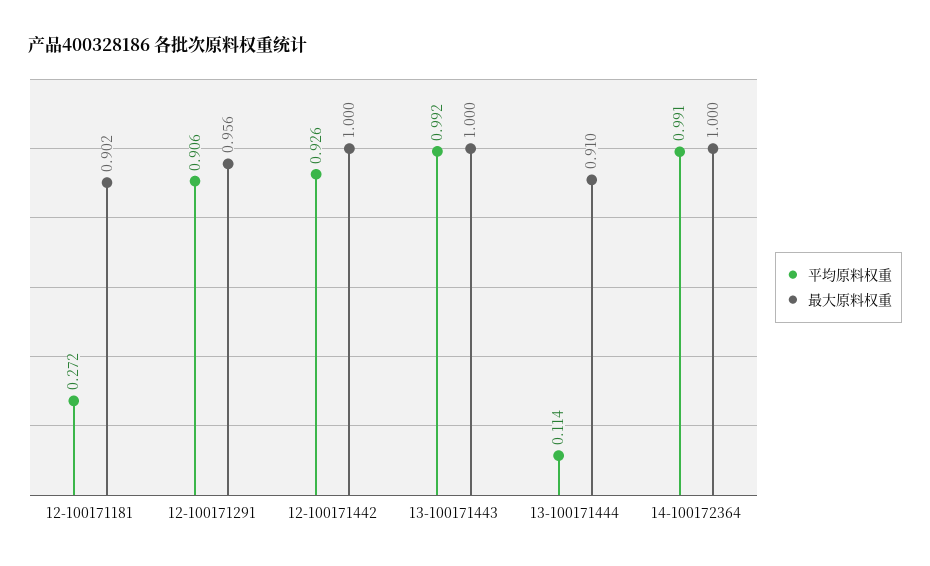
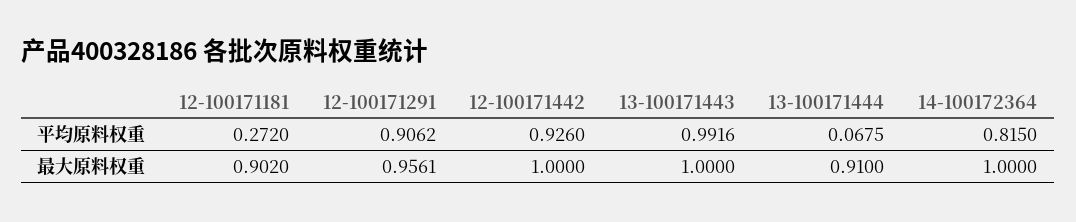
  {
    "平均原料权重": {
      "12-100171181": 0.272,
      "12-100171291": 0.9062,
      "12-100171442": 0.926,
      "13-100171443": 0.9916,
-     "13-100171444": 0.114,
+     "13-100171444": 0.0675,
-     "14-100172364": 0.991
+     "14-100172364": 0.815
    },
    "最大原料权重": {
      "12-100171181": 0.902,
      "12-100171291": 0.9561,
      "12-100171442": 1,
      "13-100171443": 1,
      "13-100171444": 0.91,
      "14-100172364": 1
    }
  }

